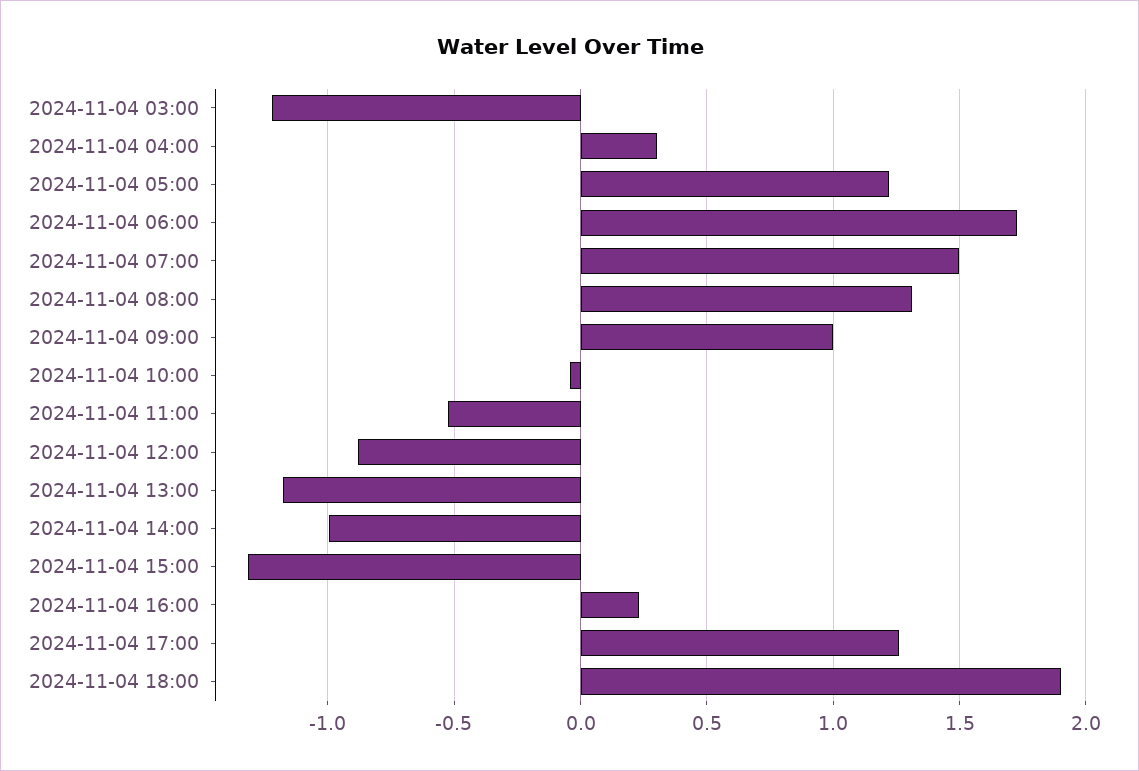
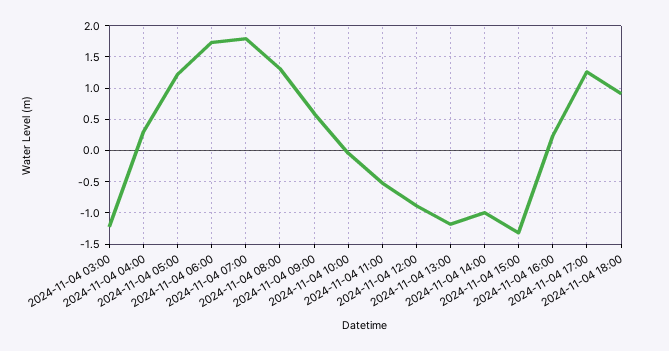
  {
    "2024-11-04 03:00": -1.2,
    "2024-11-04 04:00": 0.3,
    "2024-11-04 05:00": 1.2,
    "2024-11-04 06:00": 1.75,
-   "2024-11-04 07:00": 1.5,
+   "2024-11-04 07:00": 1.8,
    "2024-11-04 08:00": 1.3,
-   "2024-11-04 09:00": 1,
+   "2024-11-04 09:00": 0.6,
    "2024-11-04 10:00": -0.05,
    "2024-11-04 11:00": -0.5,
    "2024-11-04 12:00": -0.9,
    "2024-11-04 13:00": -1.2,
    "2024-11-04 14:00": -1,
    "2024-11-04 15:00": -1.3,
    "2024-11-04 16:00": 0.25,
    "2024-11-04 17:00": 1.25,
-   "2024-11-04 18:00": 1.9
+   "2024-11-04 18:00": 0.9
  }

